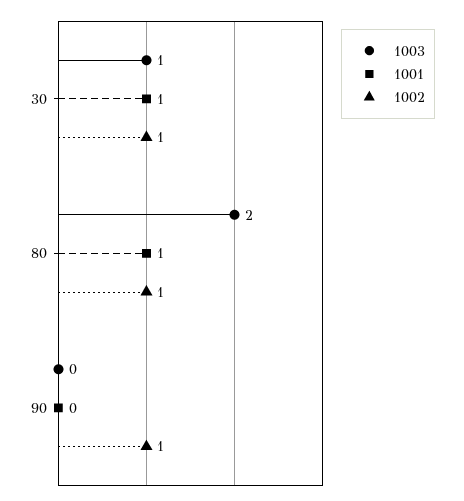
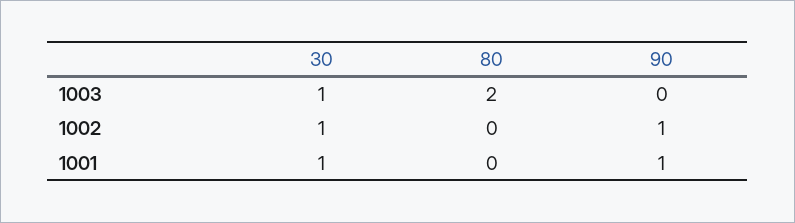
  {
    "1003": {
      "30": 1,
      "80": 2,
      "90": 0
    },
    "1001": {
      "30": 1,
-     "80": 1,
+     "80": 0,
-     "90": 0
+     "90": 1
    },
    "1002": {
      "30": 1,
-     "80": 1,
+     "80": 0,
      "90": 1
    }
  }

